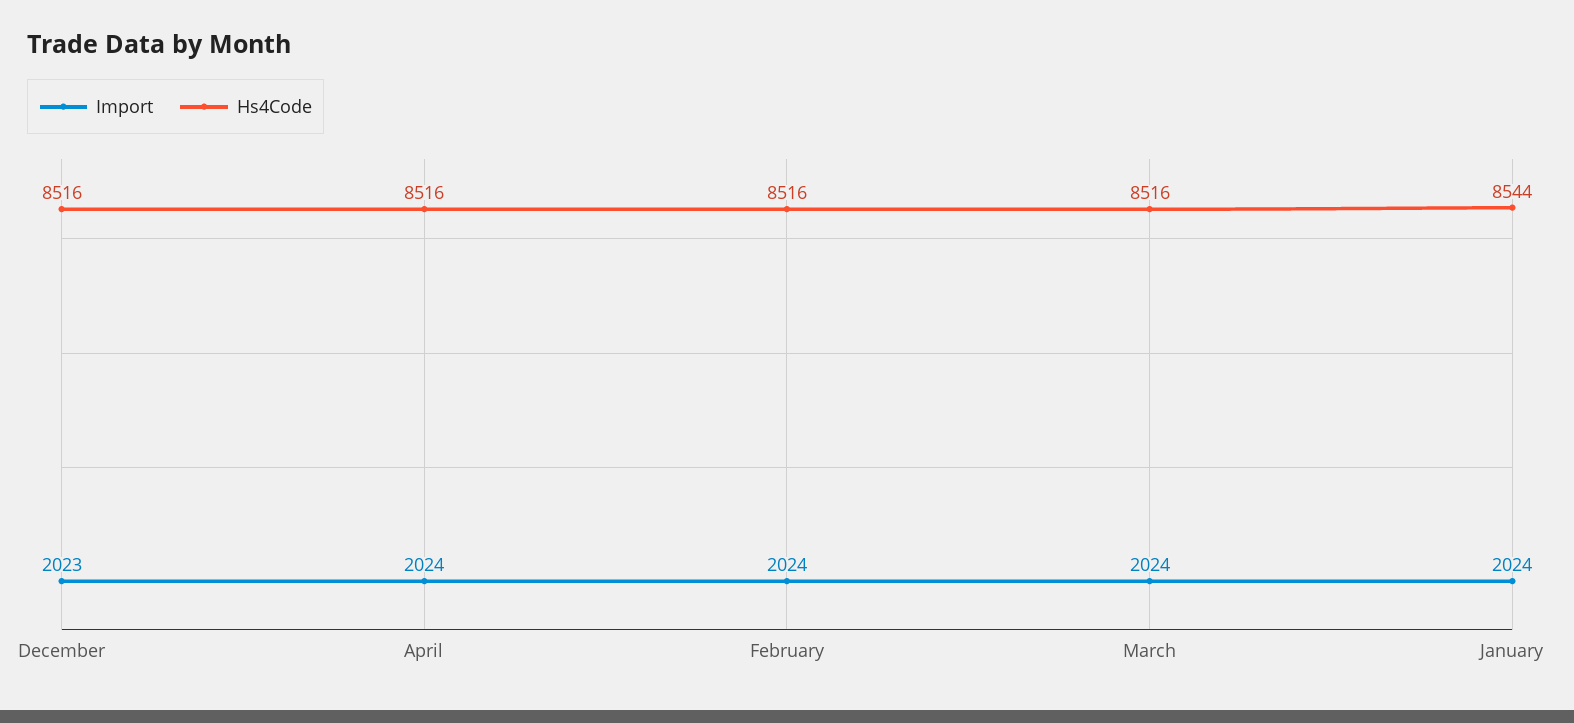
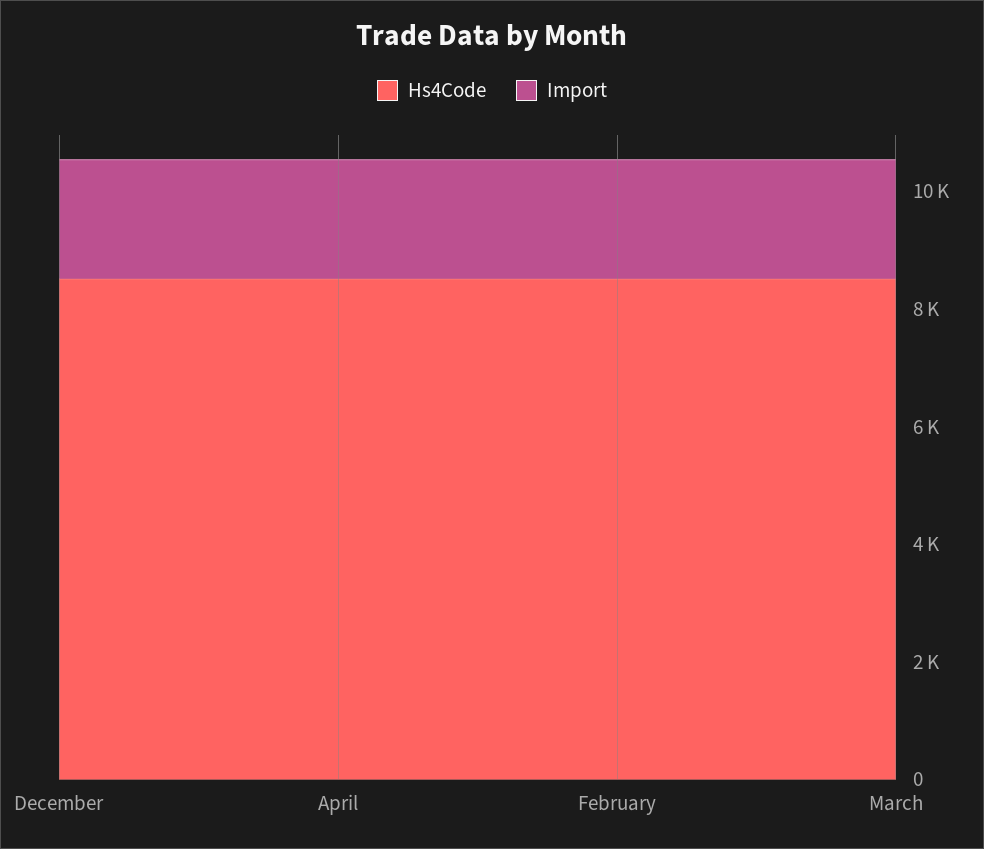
  {
    "Import": {
      "December": 2023,
      "April": 2024,
      "February": 2024,
-     "March": 2024,
+     "March": 2024
-     "January": 2024
    },
    "Hs4Code": {
      "December": 8516,
      "April": 8516,
      "February": 8516,
-     "March": 8516,
+     "March": 8516
-     "January": 8544
    }
  }

